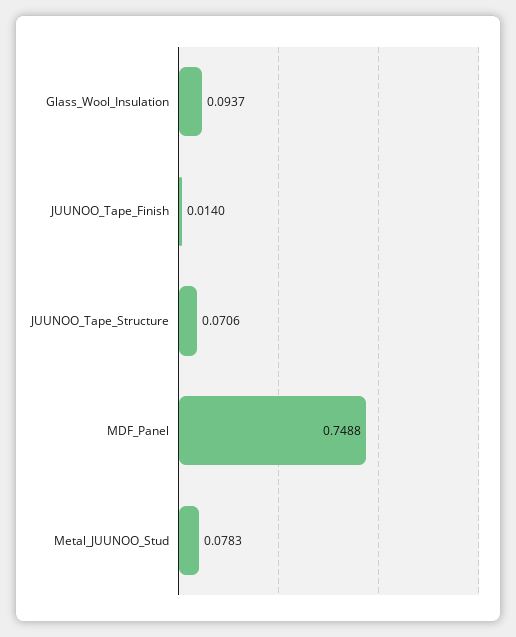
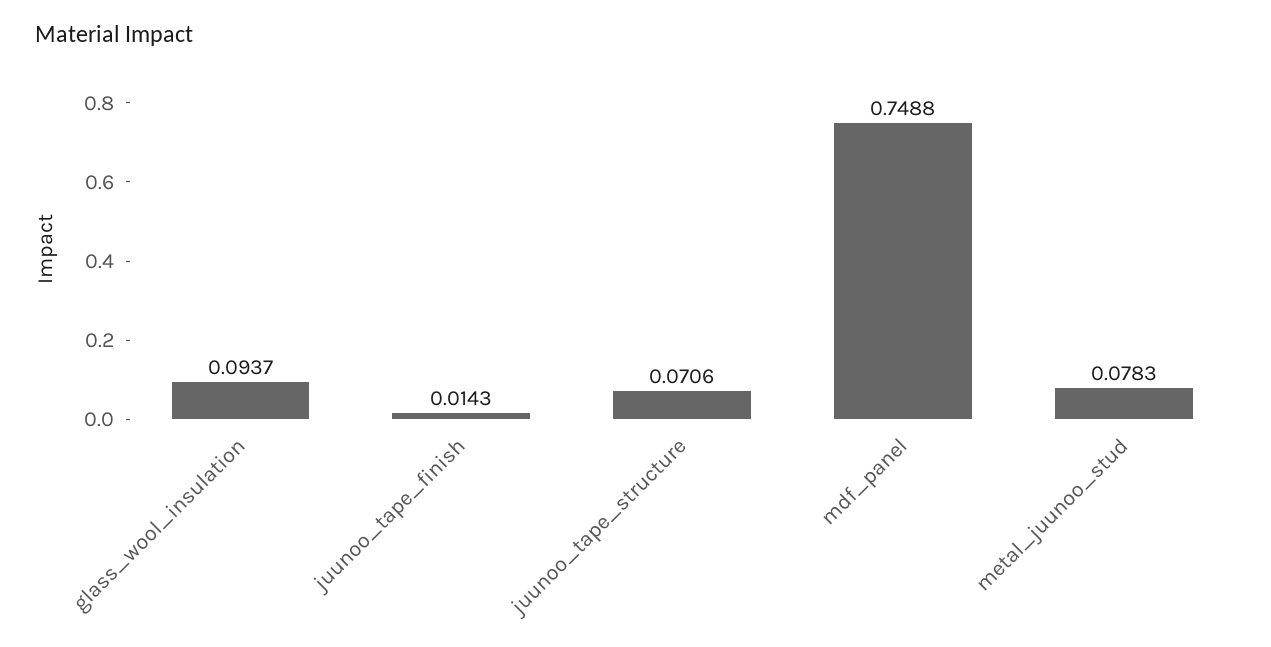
  {
    "Glass_Wool_Insulation": 0.0937,
-   "JUUNOO_Tape_Finish": 0.014,
+   "JUUNOO_Tape_Finish": 0.0143,
    "JUUNOO_Tape_Structure": 0.0706,
    "MDF_Panel": 0.7488,
    "Metal_JUUNOO_Stud": 0.0783
  }

